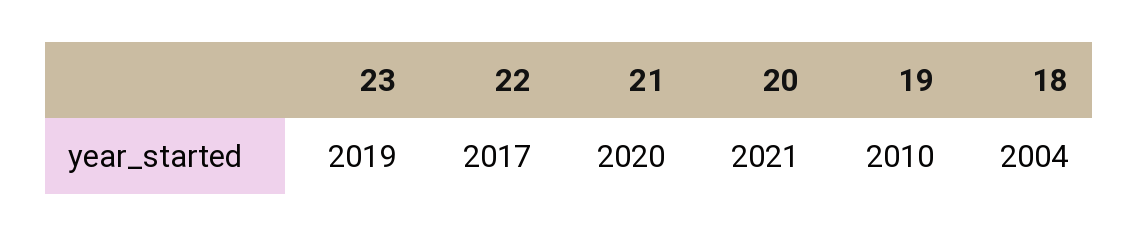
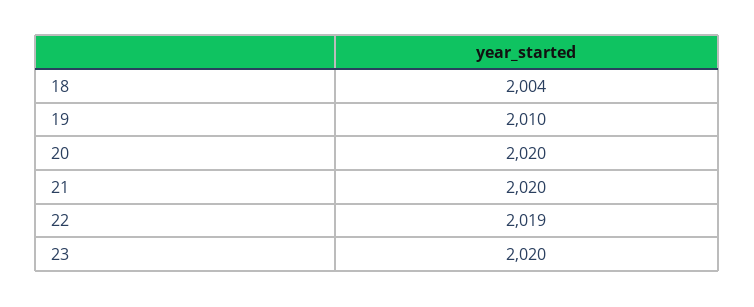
  {
-   "23": 2019,
+   "23": 2020,
-   "22": 2017,
+   "22": 2019,
    "21": 2020,
-   "20": 2021,
+   "20": 2020,
    "19": 2010,
    "18": 2004
  }

